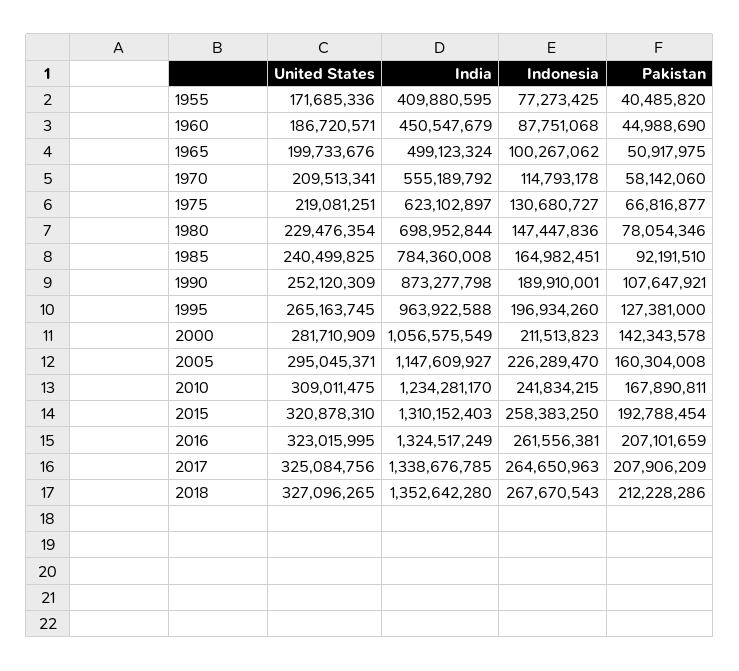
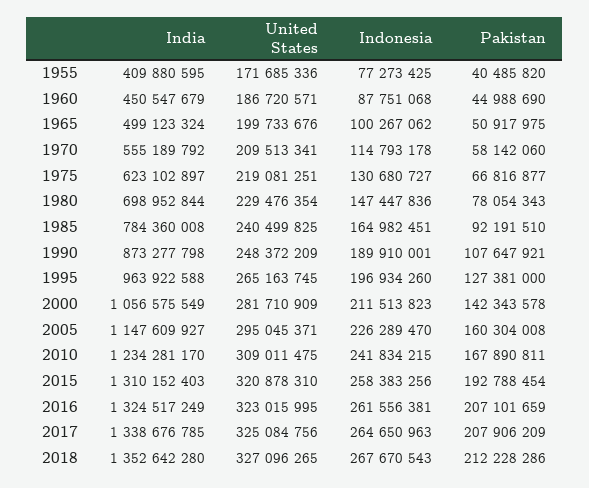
  {
    "United States": {
      "1955": 171685336,
      "1960": 186720571,
      "1965": 199733676,
      "1970": 209513341,
      "1975": 219081251,
      "1980": 229476354,
      "1985": 240499825,
-     "1990": 252120309,
+     "1990": 248372209,
      "1995": 265163745,
      "2000": 281710909,
      "2005": 295045371,
      "2010": 309011475,
      "2015": 320878310,
      "2016": 323015995,
      "2017": 325084756,
      "2018": 327096265
    },
    "India": {
      "1955": 409880595,
      "1960": 450547679,
      "1965": 499123324,
      "1970": 555189792,
      "1975": 623102897,
      "1980": 698952844,
      "1985": 784360008,
      "1990": 873277798,
      "1995": 963922588,
      "2000": 1056575549,
      "2005": 1147609927,
      "2010": 1234281170,
      "2015": 1310152403,
      "2016": 1324517249,
      "2017": 1338676785,
      "2018": 1352642280
    },
    "Indonesia": {
      "1955": 77273425,
      "1960": 87751068,
      "1965": 100267062,
      "1970": 114793178,
      "1975": 130680727,
      "1980": 147447836,
      "1985": 164982451,
      "1990": 189910001,
      "1995": 196934260,
      "2000": 211513823,
      "2005": 226289470,
      "2010": 241834215,
-     "2015": 258383250,
+     "2015": 258383256,
      "2016": 261556381,
      "2017": 264650963,
      "2018": 267670543
    },
    "Pakistan": {
      "1955": 40485820,
      "1960": 44988690,
      "1965": 50917975,
      "1970": 58142060,
      "1975": 66816877,
-     "1980": 78054346,
+     "1980": 78054343,
      "1985": 92191510,
      "1990": 107647921,
      "1995": 127381000,
      "2000": 142343578,
      "2005": 160304008,
      "2010": 167890811,
      "2015": 192788454,
      "2016": 207101659,
      "2017": 207906209,
      "2018": 212228286
    }
  }

